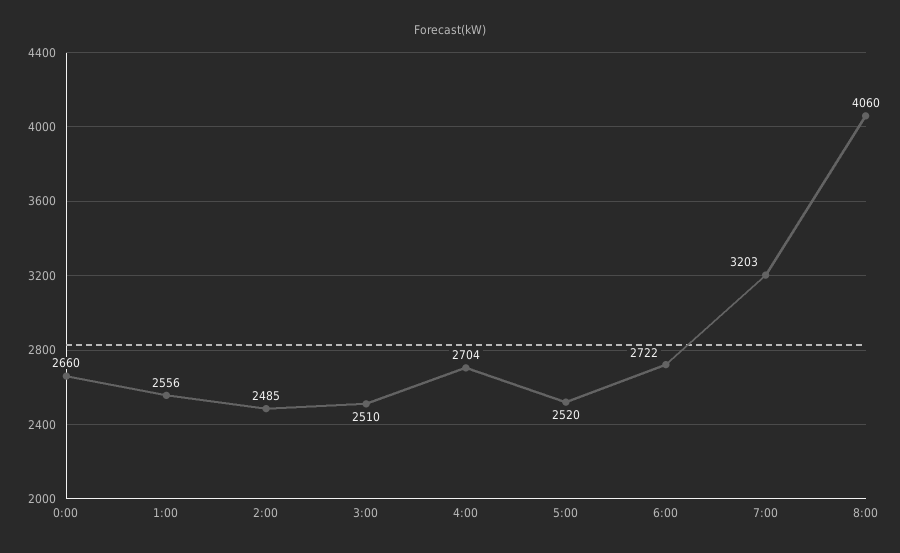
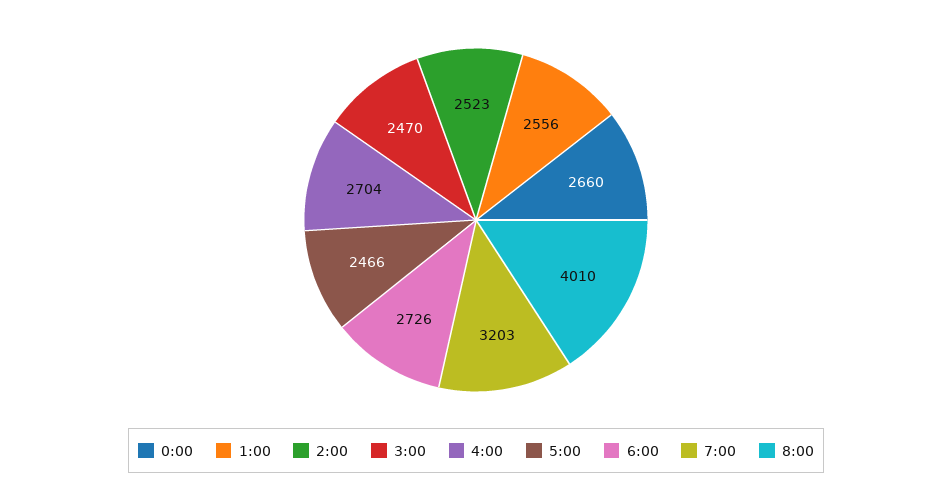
  {
    "0:00": 2660,
    "1:00": 2556,
-   "2:00": 2485,
+   "2:00": 2523,
-   "3:00": 2510,
+   "3:00": 2470,
    "4:00": 2704,
-   "5:00": 2520,
+   "5:00": 2466,
-   "6:00": 2722,
+   "6:00": 2726,
    "7:00": 3203,
-   "8:00": 4060
+   "8:00": 4010
  }

